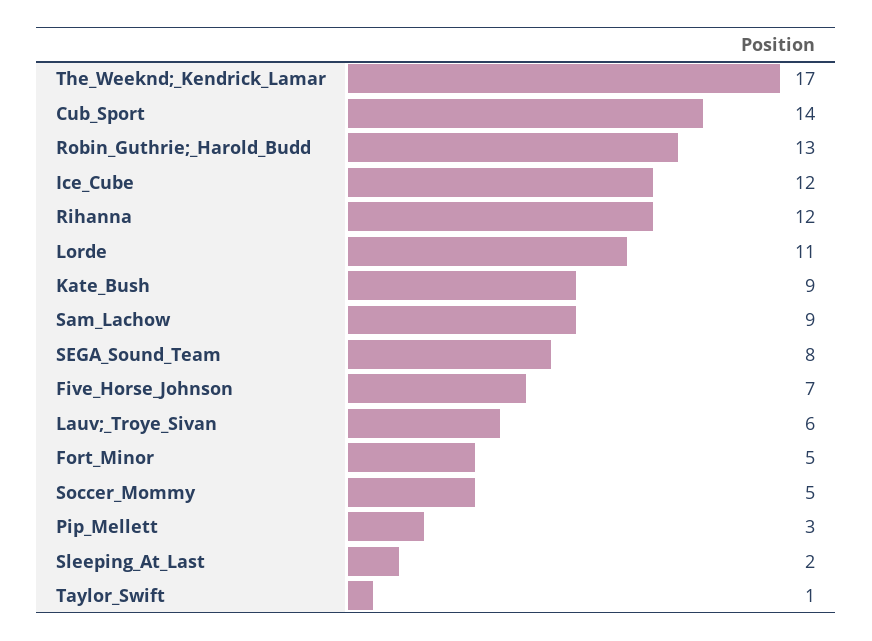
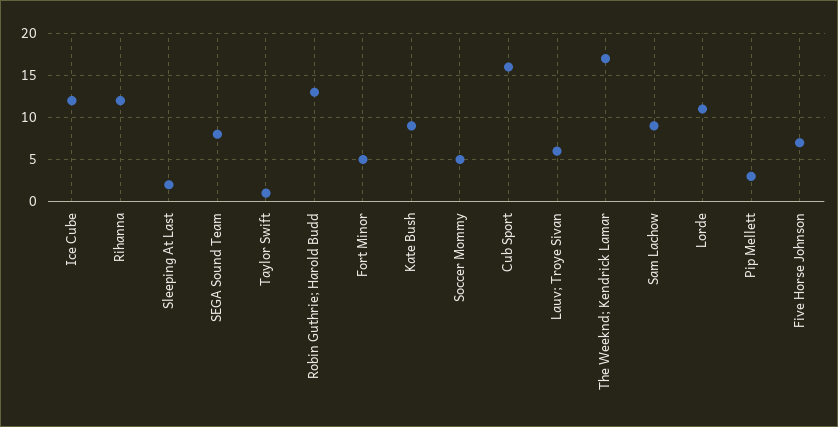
  {
    "The_Weeknd;_Kendrick_Lamar": 17,
-   "Cub_Sport": 14,
+   "Cub_Sport": 16,
    "Robin_Guthrie;_Harold_Budd": 13,
    "Ice_Cube": 12,
    "Rihanna": 12,
    "Lorde": 11,
    "Kate_Bush": 9,
    "Sam_Lachow": 9,
    "SEGA_Sound_Team": 8,
    "Five_Horse_Johnson": 7,
    "Lauv;_Troye_Sivan": 6,
    "Fort_Minor": 5,
    "Soccer_Mommy": 5,
    "Pip_Mellett": 3,
    "Sleeping_At_Last": 2,
    "Taylor_Swift": 1
  }

